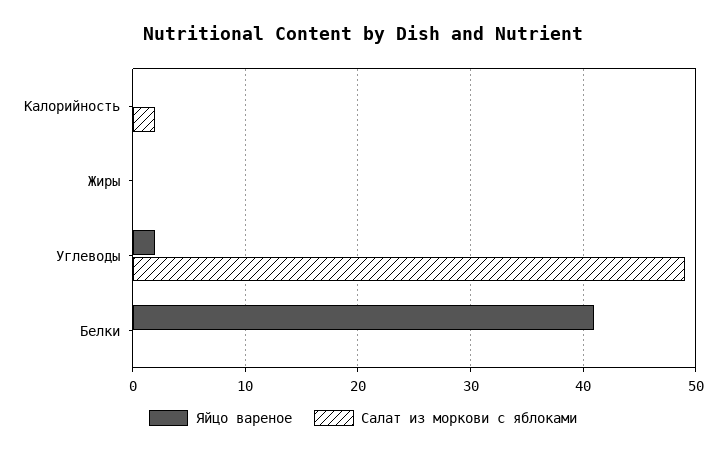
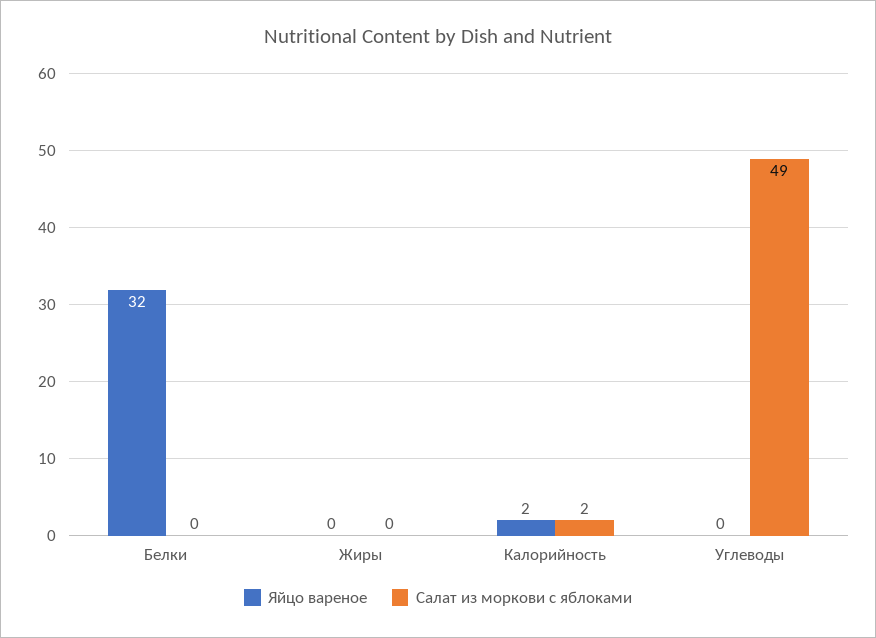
  {
    "Яйцо вареное": {
-     "Калорийность": 0,
+     "Калорийность": 2,
      "Жиры": 0,
-     "Углеводы": 2,
+     "Углеводы": 0,
-     "Белки": 41
+     "Белки": 32
    },
    "Салат из моркови с яблоками": {
      "Калорийность": 2,
      "Жиры": 0,
      "Углеводы": 49,
      "Белки": 0
    }
  }

